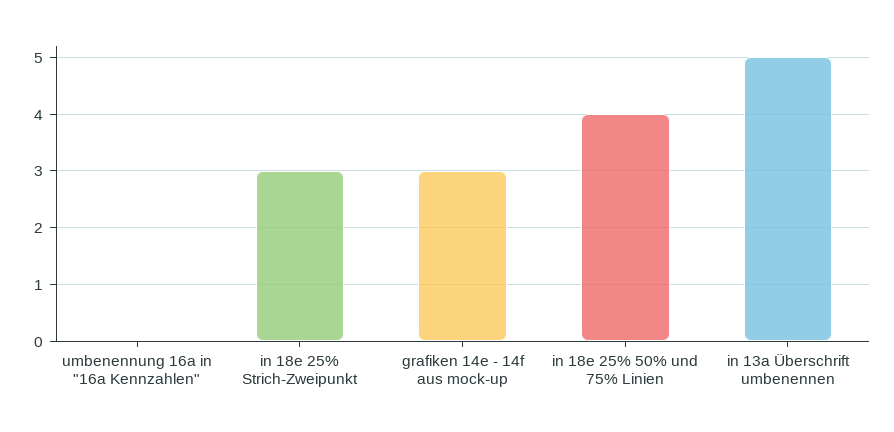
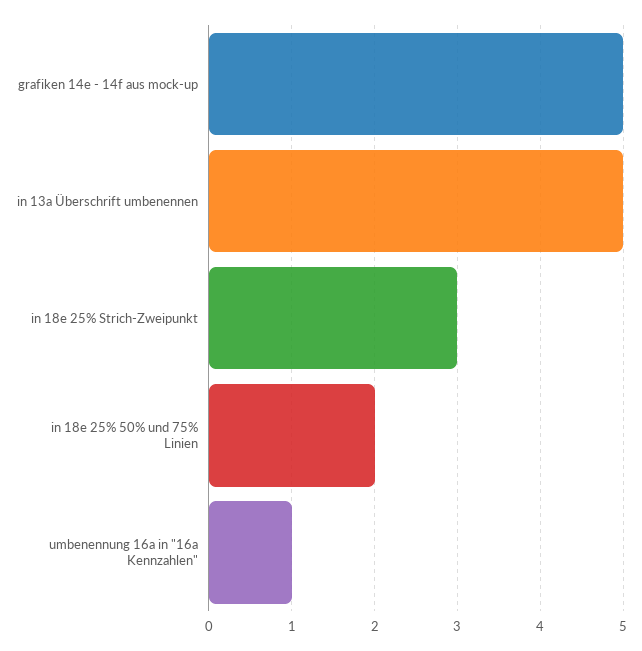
  {
-   "umbenennung 16a in \"16a Kennzahlen\"": 0,
+   "umbenennung 16a in \"16a Kennzahlen\"": 1,
    "in 18e 25% Strich-Zweipunkt": 3,
-   "grafiken 14e - 14f aus mock-up": 3,
+   "grafiken 14e - 14f aus mock-up": 5,
-   "in 18e 25% 50% und 75% Linien": 4,
+   "in 18e 25% 50% und 75% Linien": 2,
    "in 13a Überschrift umbenennen": 5
  }

